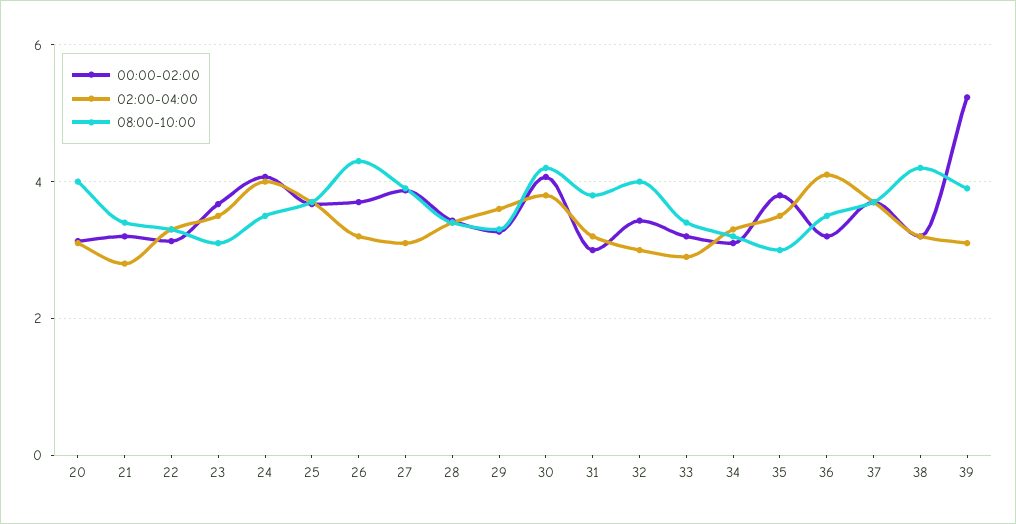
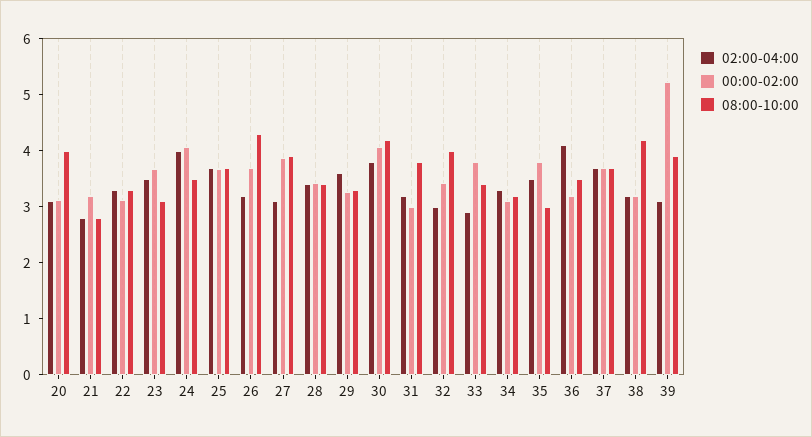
  {
    "00:00-02:00": {
      "20": 3.2,
      "21": 3.2,
      "22": 3.2,
      "23": 3.6,
      "24": 4,
      "25": 3.6,
      "26": 3.8,
      "27": 3.8,
      "28": 3.4,
      "29": 3.2,
      "30": 4,
      "31": 3,
      "32": 3.4,
-     "33": 3.2,
+     "33": 3.8,
      "34": 3.2,
      "35": 3.8,
      "36": 3.2,
      "37": 3.8,
      "38": 3.2,
      "39": 5.2
    },
    "02:00-04:00": {
      "20": 3.2,
      "21": 2.8,
      "22": 3.4,
      "23": 3.6,
      "24": 4,
      "25": 3.8,
      "26": 3.2,
      "27": 3.2,
      "28": 3.4,
      "29": 3.6,
      "30": 3.8,
      "31": 3.2,
      "32": 3,
      "33": 3,
      "34": 3.4,
      "35": 3.6,
      "36": 4.2,
      "37": 3.8,
      "38": 3.2,
      "39": 3.2
    },
    "08:00-10:00": {
      "20": 4,
-     "21": 3.4,
+     "21": 2.8,
      "22": 3.4,
      "23": 3.2,
      "24": 3.6,
      "25": 3.8,
      "26": 4.4,
      "27": 4,
      "28": 3.4,
      "29": 3.4,
      "30": 4.2,
      "31": 3.8,
      "32": 4,
      "33": 3.4,
      "34": 3.2,
      "35": 3,
      "36": 3.6,
      "37": 3.8,
      "38": 4.2,
      "39": 4
    }
  }

